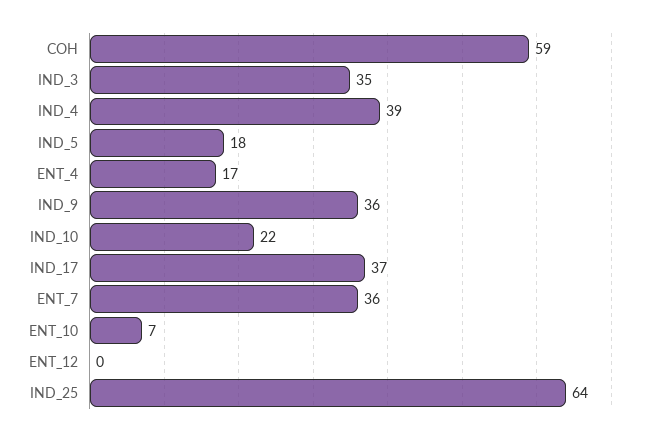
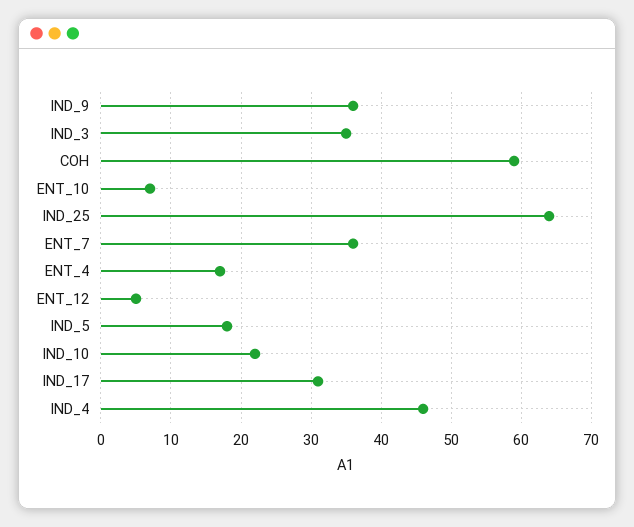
  {
    "COH": 59,
    "IND_3": 35,
-   "IND_4": 39,
+   "IND_4": 46,
    "IND_5": 18,
    "ENT_4": 17,
    "IND_9": 36,
    "IND_10": 22,
-   "IND_17": 37,
+   "IND_17": 31,
    "ENT_7": 36,
    "ENT_10": 7,
-   "ENT_12": 0,
+   "ENT_12": 5,
    "IND_25": 64
  }

